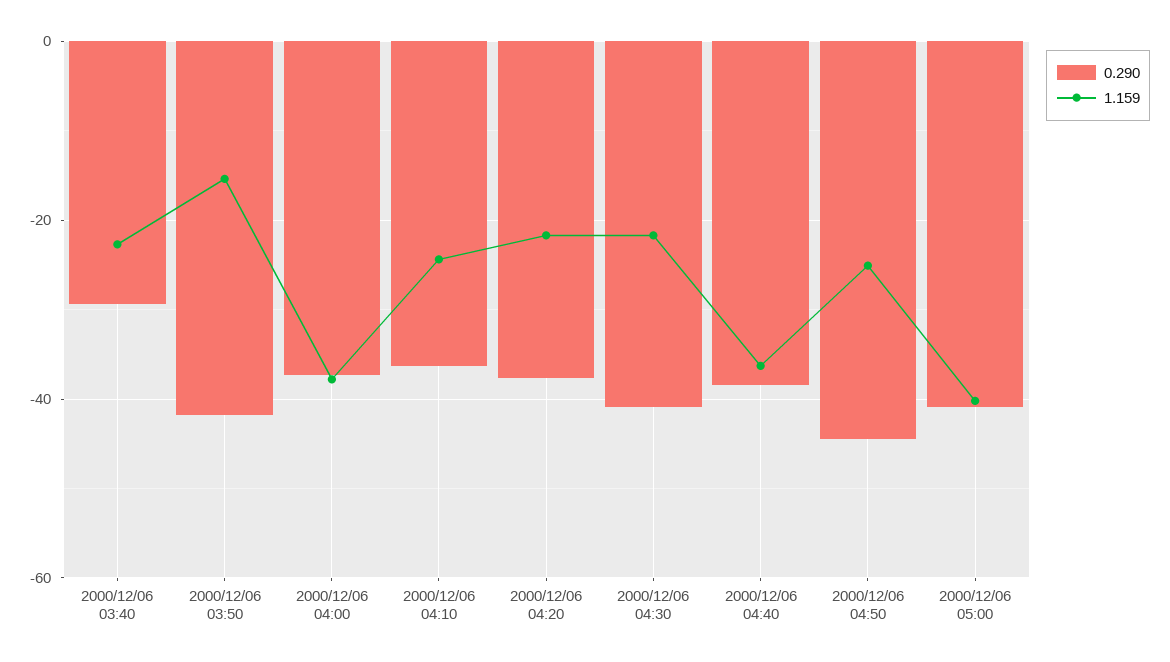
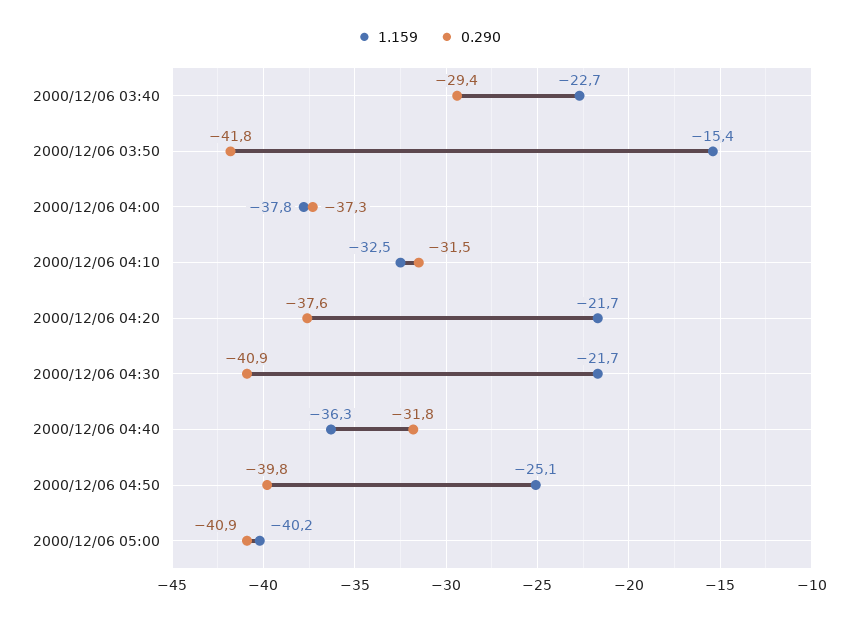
  {
    "0.290": {
      "2000/12/06 03:40": -29.4,
      "2000/12/06 03:50": -41.8,
      "2000/12/06 04:00": -37.3,
-     "2000/12/06 04:10": -36,
+     "2000/12/06 04:10": -31.5,
      "2000/12/06 04:20": -37.6,
      "2000/12/06 04:30": -40.9,
-     "2000/12/06 04:40": -38,
+     "2000/12/06 04:40": -31.8,
-     "2000/12/06 04:50": -44,
+     "2000/12/06 04:50": -39.8,
      "2000/12/06 05:00": -40.9
    },
    "1.159": {
      "2000/12/06 03:40": -22.7,
      "2000/12/06 03:50": -15.4,
      "2000/12/06 04:00": -37.8,
-     "2000/12/06 04:10": -24,
+     "2000/12/06 04:10": -32.5,
      "2000/12/06 04:20": -21.7,
      "2000/12/06 04:30": -21.7,
      "2000/12/06 04:40": -36.3,
      "2000/12/06 04:50": -25.1,
      "2000/12/06 05:00": -40.2
    }
  }

